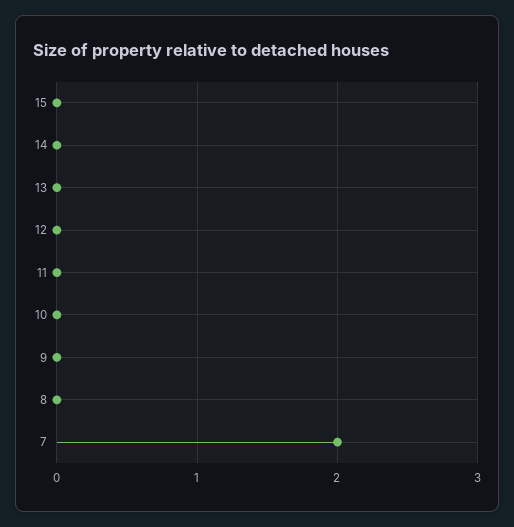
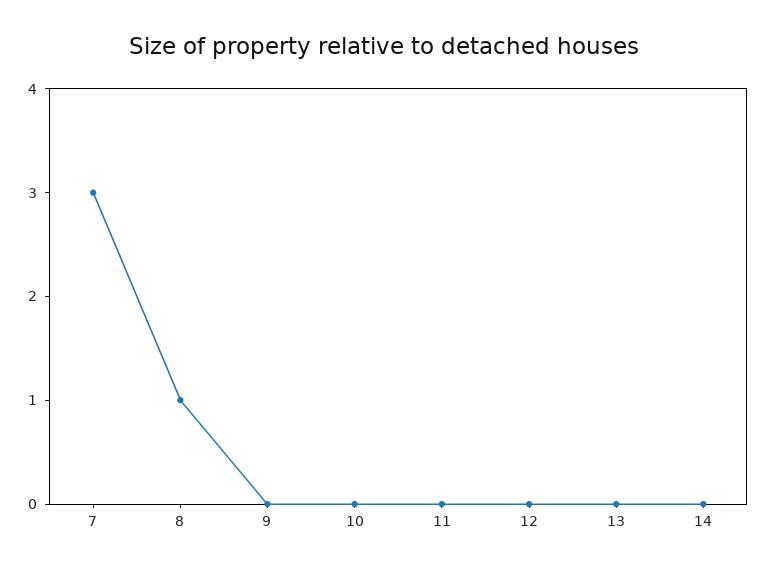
  {
-   "15": 0,
    "14": 0,
    "13": 0,
    "12": 0,
    "11": 0,
    "10": 0,
    "9": 0,
-   "8": 0,
+   "8": 1,
-   "7": 2
+   "7": 3
  }

